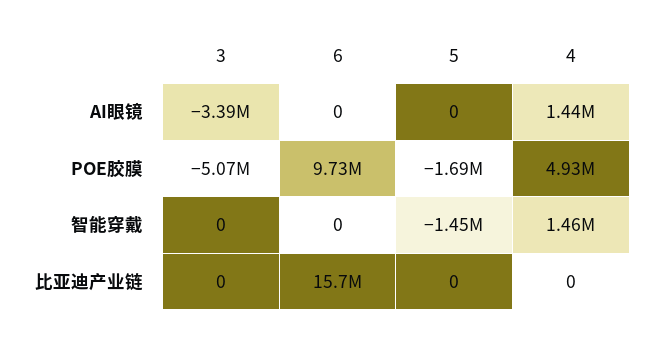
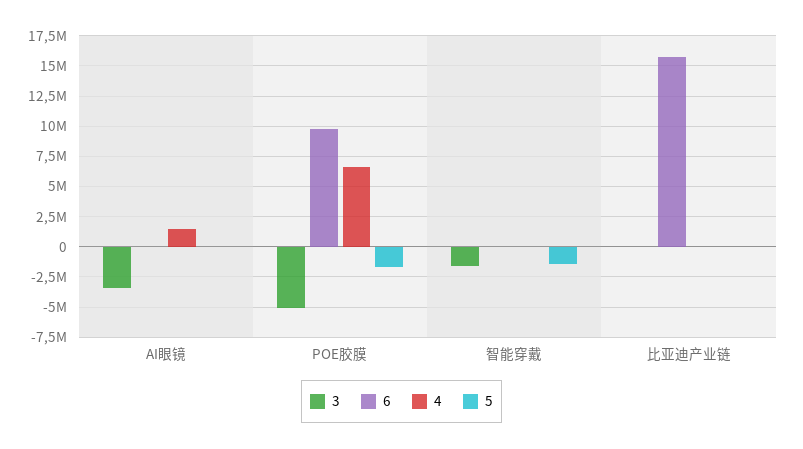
  {
    "3": {
      "AI眼镜": -3390000,
      "POE胶膜": -5070000,
-     "智能穿戴": 0,
+     "智能穿戴": -1500000,
      "比亚迪产业链": 0
    },
    "6": {
      "AI眼镜": 0,
      "POE胶膜": 9730000,
      "智能穿戴": 0,
      "比亚迪产业链": 15700000
    },
    "5": {
      "AI眼镜": 0,
      "POE胶膜": -1690000,
      "智能穿戴": -1450000,
      "比亚迪产业链": 0
    },
    "4": {
      "AI眼镜": 1440000,
-     "POE胶膜": 4930000,
+     "POE胶膜": 6500000,
-     "智能穿戴": 1460000,
+     "智能穿戴": 0,
      "比亚迪产业链": 0
    }
  }

